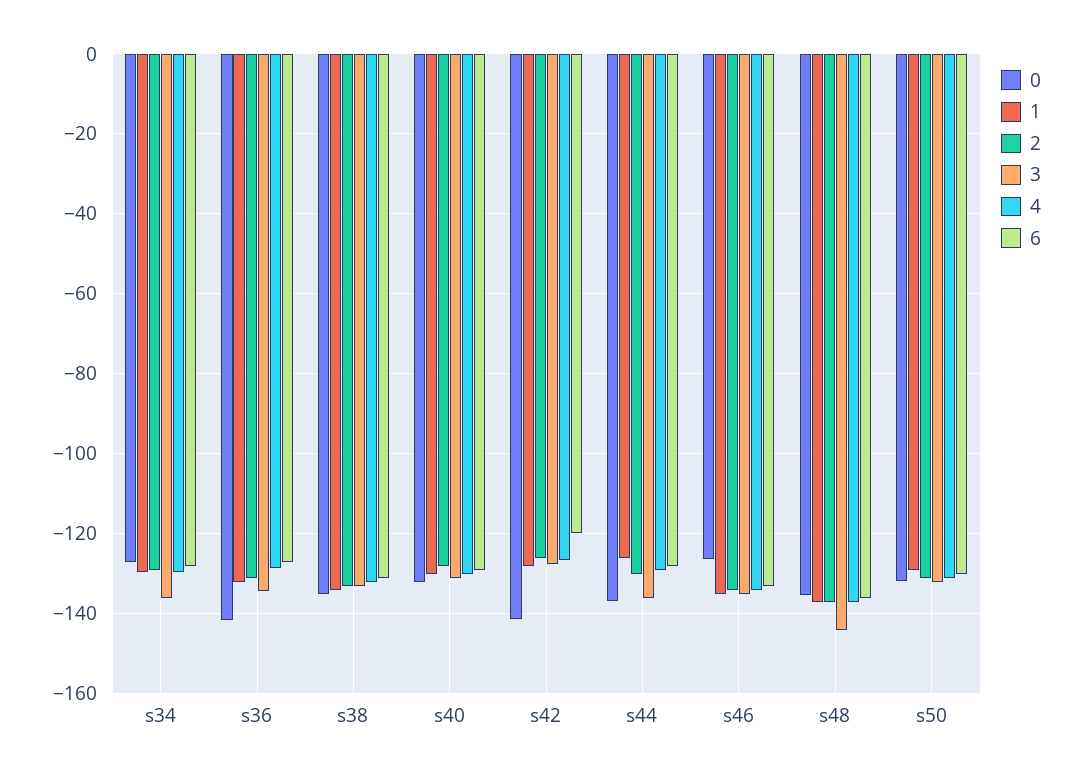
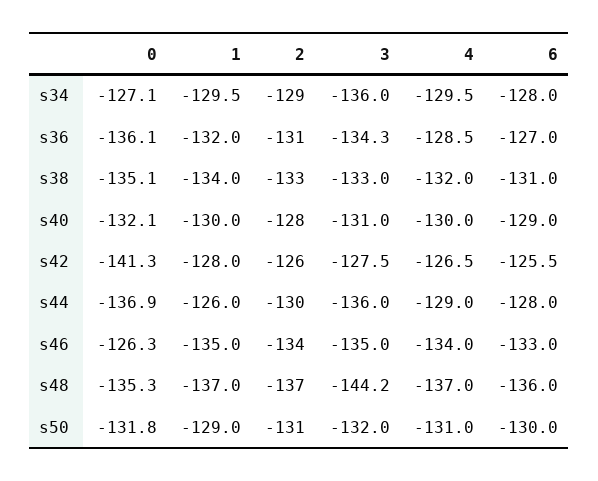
  {
    "0": {
      "s34": -127.1,
-     "s36": -142,
+     "s36": -136.1,
      "s38": -135.1,
      "s40": -132.1,
      "s42": -141.3,
      "s44": -136.9,
      "s46": -126.3,
      "s48": -135.3,
      "s50": -131.8
    },
    "1": {
      "s34": -129.5,
      "s36": -132,
      "s38": -134,
      "s40": -130,
      "s42": -128,
      "s44": -126,
      "s46": -135,
      "s48": -137,
      "s50": -129
    },
    "2": {
      "s34": -129,
      "s36": -131,
      "s38": -133,
      "s40": -128,
      "s42": -126,
      "s44": -130,
      "s46": -134,
      "s48": -137,
      "s50": -131
    },
    "3": {
      "s34": -136,
      "s36": -134.3,
      "s38": -133,
      "s40": -131,
      "s42": -127.5,
      "s44": -136,
      "s46": -135,
      "s48": -144.2,
      "s50": -132
    },
    "4": {
      "s34": -129.5,
      "s36": -128.5,
      "s38": -132,
      "s40": -130,
      "s42": -126.5,
      "s44": -129,
      "s46": -134,
      "s48": -137,
      "s50": -131
    },
    "6": {
      "s34": -128,
      "s36": -127,
      "s38": -131,
      "s40": -129,
-     "s42": -120,
+     "s42": -125.5,
      "s44": -128,
      "s46": -133,
      "s48": -136,
      "s50": -130
    }
  }

